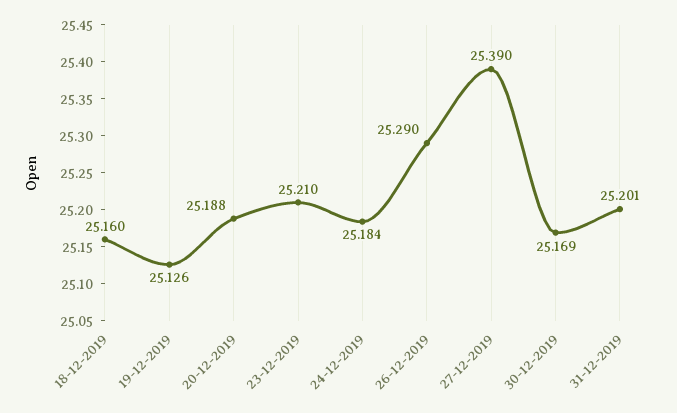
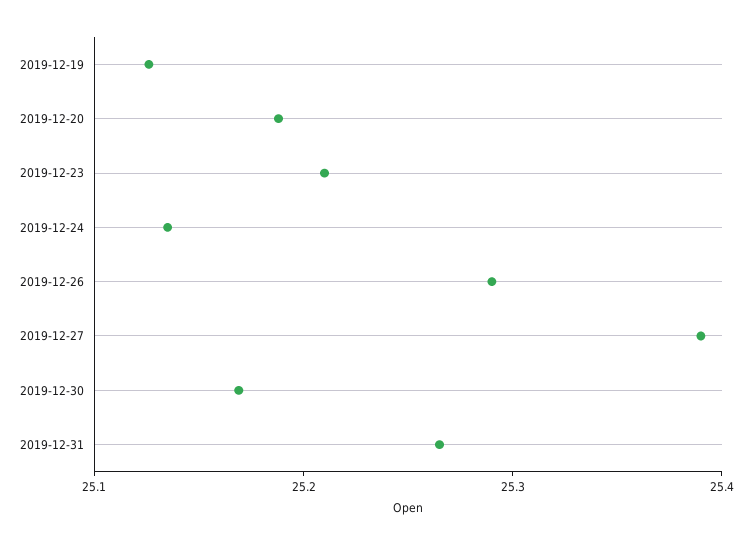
  {
-   "18-12-2019": 25.16,
    "19-12-2019": 25.126,
    "20-12-2019": 25.188,
    "23-12-2019": 25.21,
-   "24-12-2019": 25.184,
+   "24-12-2019": 25.14,
    "26-12-2019": 25.29,
    "27-12-2019": 25.39,
    "30-12-2019": 25.169,
-   "31-12-2019": 25.201
+   "31-12-2019": 25.26
  }

